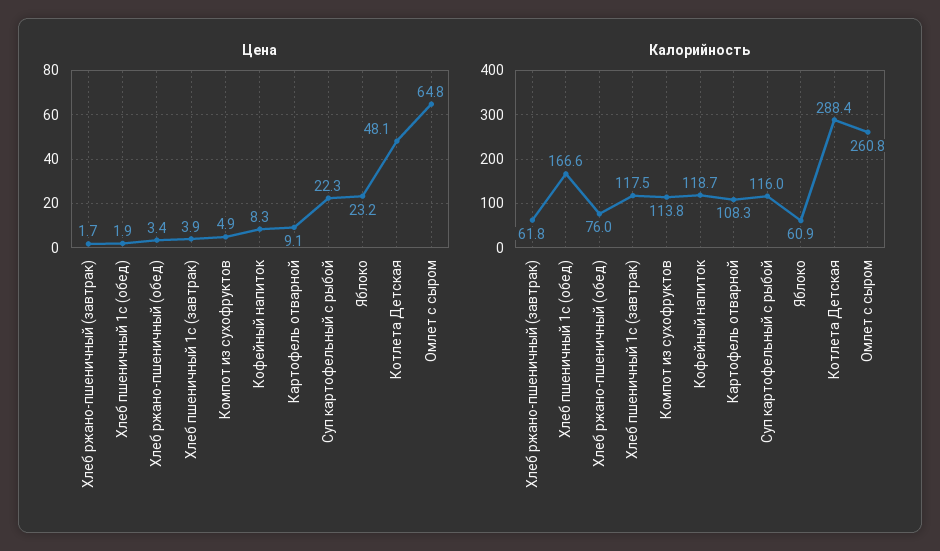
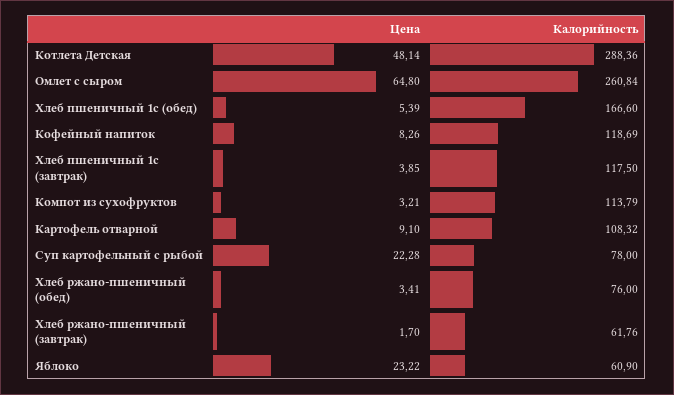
  {
    "Цена": {
      "Хлеб ржано-пшеничный (завтрак)": 1.7,
-     "Хлеб пшеничный 1с (обед)": 1.9,
+     "Хлеб пшеничный 1с (обед)": 5.39,
      "Хлеб ржано-пшеничный (обед)": 3.41,
      "Хлеб пшеничный 1с (завтрак)": 3.85,
-     "Компот из сухофруктов": 4.9,
+     "Компот из сухофруктов": 3.21,
      "Кофейный напиток": 8.26,
      "Картофель отварной": 9.1,
      "Суп картофельный с рыбой": 22.28,
      "Яблоко": 23.22,
      "Котлета Детская": 48.14,
      "Омлет с сыром": 64.8
    },
    "Калорийность": {
      "Хлеб ржано-пшеничный (завтрак)": 61.76,
      "Хлеб пшеничный 1с (обед)": 166.6,
      "Хлеб ржано-пшеничный (обед)": 76,
      "Хлеб пшеничный 1с (завтрак)": 117.5,
      "Компот из сухофруктов": 113.79,
      "Кофейный напиток": 118.69,
      "Картофель отварной": 108.32,
-     "Суп картофельный с рыбой": 116,
+     "Суп картофельный с рыбой": 78,
      "Яблоко": 60.9,
      "Котлета Детская": 288.36,
      "Омлет с сыром": 260.84
    }
  }

